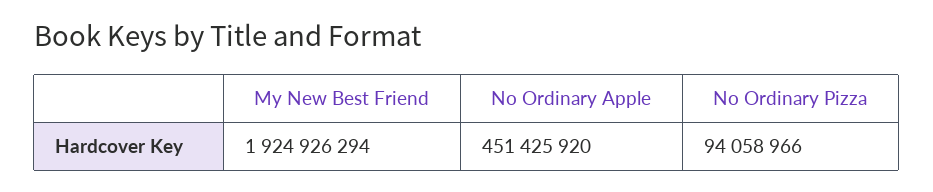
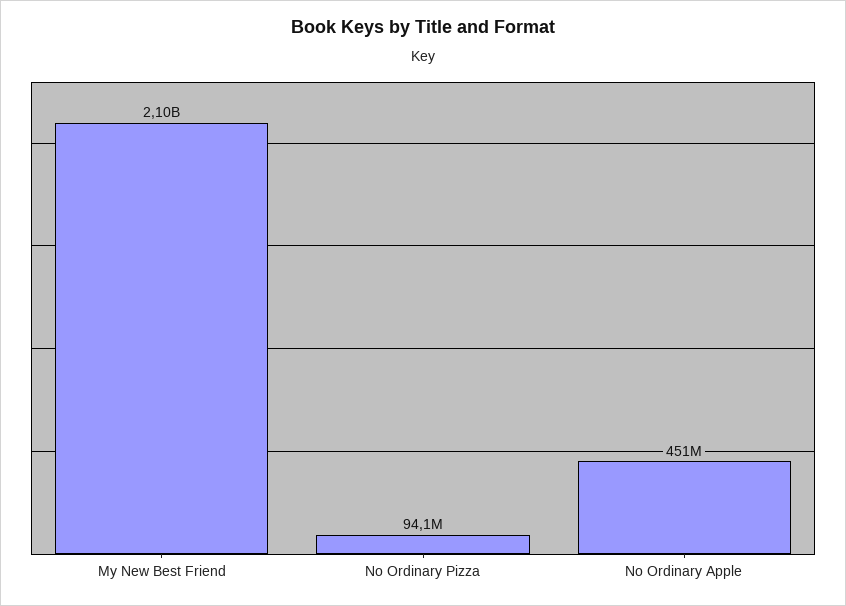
  {
-   "My New Best Friend": 1924926294,
+   "My New Best Friend": 2100000000,
    "No Ordinary Apple": 451425920,
    "No Ordinary Pizza": 94058966
  }

